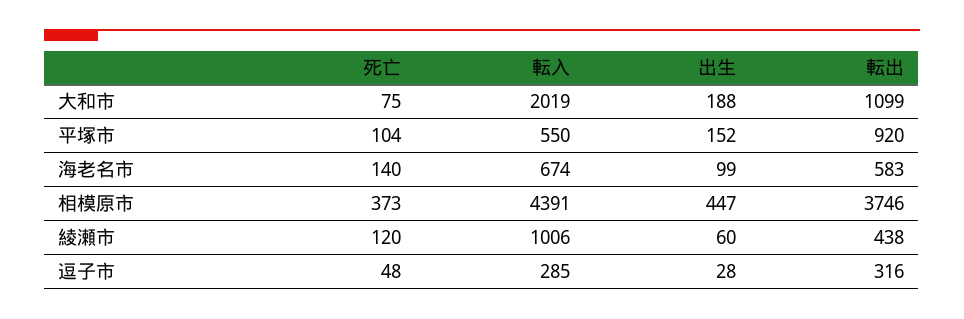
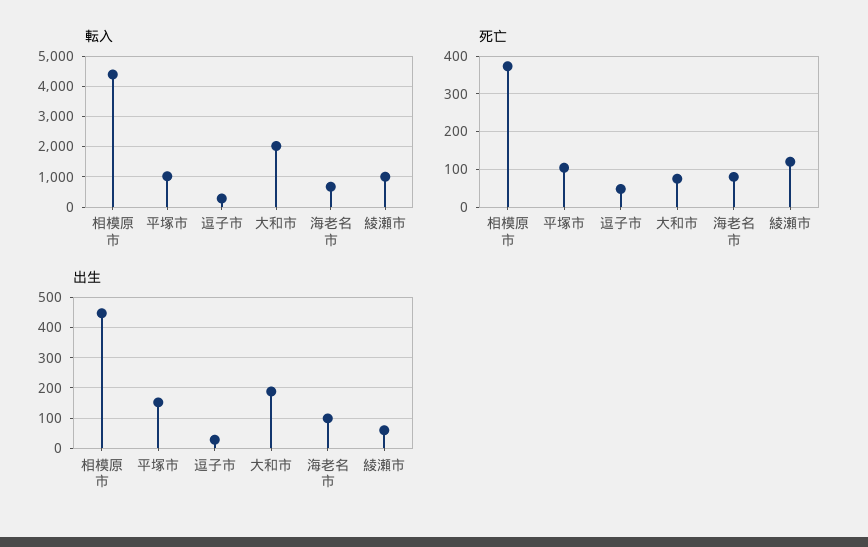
  {
    "死亡": {
      "大和市": 75,
      "平塚市": 104,
-     "海老名市": 140,
+     "海老名市": 80,
      "相模原市": 373,
      "綾瀬市": 120,
      "逗子市": 48
    },
    "転入": {
      "大和市": 2019,
-     "平塚市": 550,
+     "平塚市": 1000,
      "海老名市": 674,
      "相模原市": 4391,
      "綾瀬市": 1006,
      "逗子市": 285
    },
    "出生": {
      "大和市": 188,
      "平塚市": 152,
      "海老名市": 99,
      "相模原市": 447,
      "綾瀬市": 60,
      "逗子市": 28
-   },
+   }
-   "転出": {
-     "大和市": 1099,
-     "平塚市": 920,
-     "海老名市": 583,
-     "相模原市": 3746,
-     "綾瀬市": 438,
-     "逗子市": 316
-   }
  }

